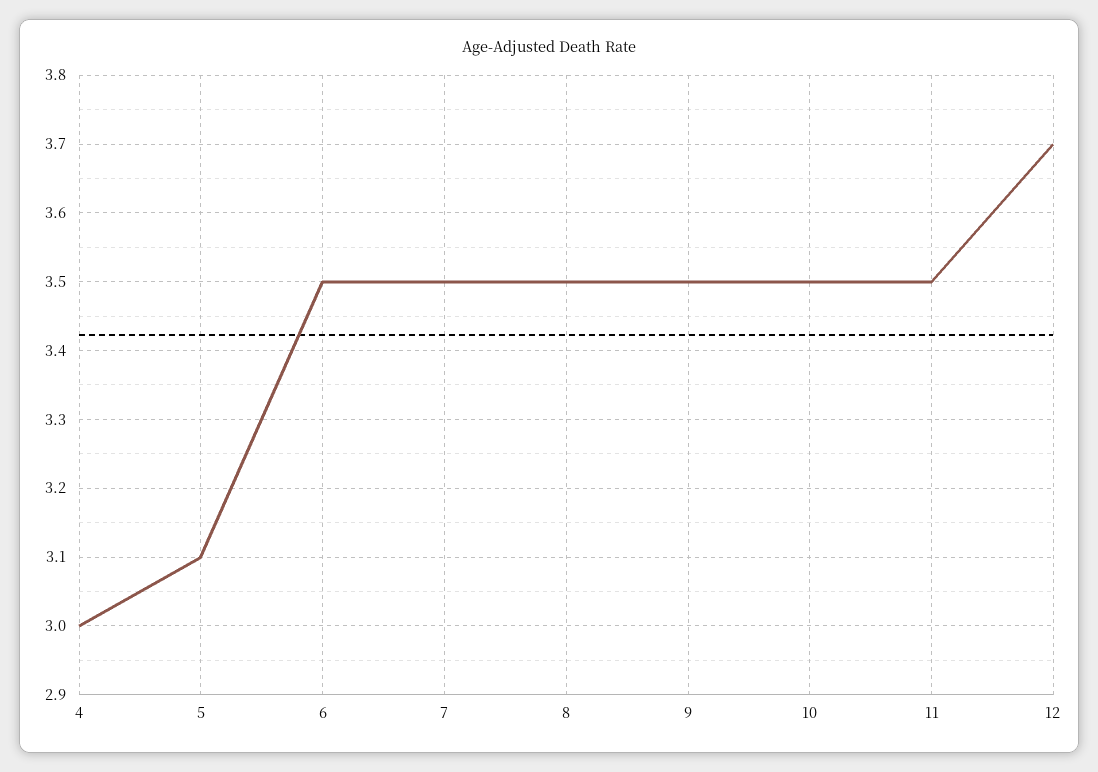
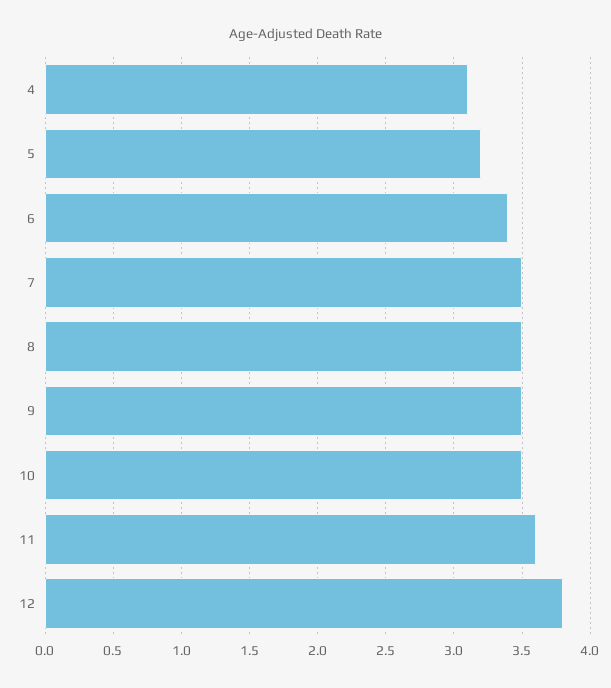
  {
-   "4": 3,
+   "4": 3.1,
-   "5": 3.1,
+   "5": 3.2,
-   "6": 3.5,
+   "6": 3.4,
    "7": 3.5,
    "8": 3.5,
    "9": 3.5,
    "10": 3.5,
-   "11": 3.5,
+   "11": 3.6,
-   "12": 3.7
+   "12": 3.8
  }

